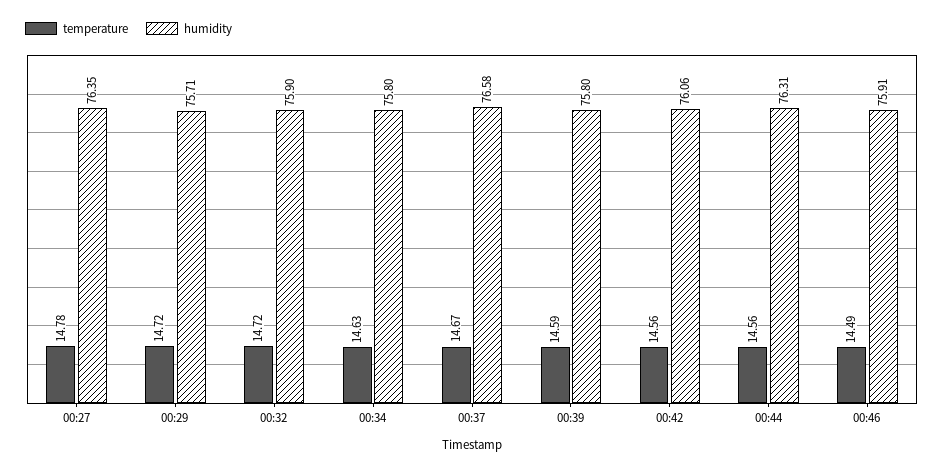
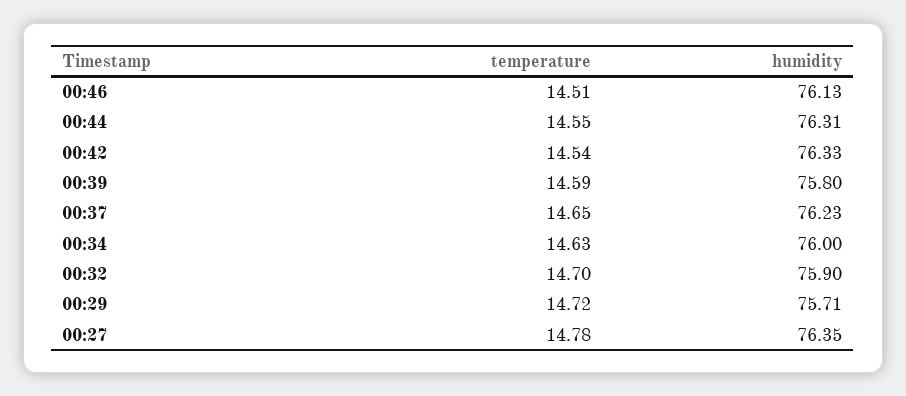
  {
    "temperature": {
      "00:27": 14.78,
      "00:29": 14.72,
-     "00:32": 14.72,
+     "00:32": 14.7,
      "00:34": 14.63,
-     "00:37": 14.67,
+     "00:37": 14.65,
      "00:39": 14.59,
-     "00:42": 14.56,
+     "00:42": 14.54,
-     "00:44": 14.56,
+     "00:44": 14.55,
-     "00:46": 14.49
+     "00:46": 14.51
    },
    "humidity": {
      "00:27": 76.35,
      "00:29": 75.71,
      "00:32": 75.9,
-     "00:34": 75.8,
+     "00:34": 76,
-     "00:37": 76.58,
+     "00:37": 76.23,
      "00:39": 75.8,
-     "00:42": 76.06,
+     "00:42": 76.33,
      "00:44": 76.31,
-     "00:46": 75.91
+     "00:46": 76.13
    }
  }

